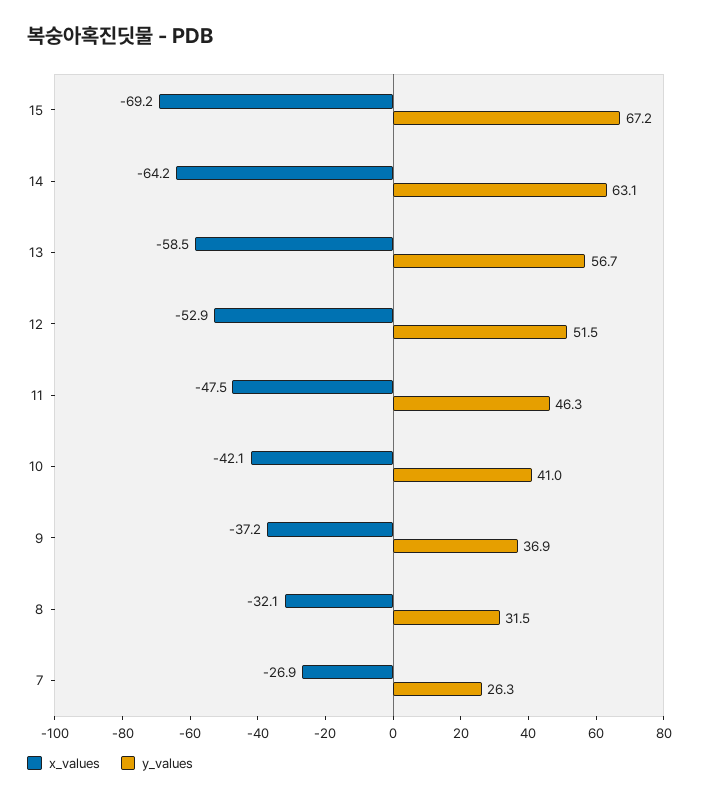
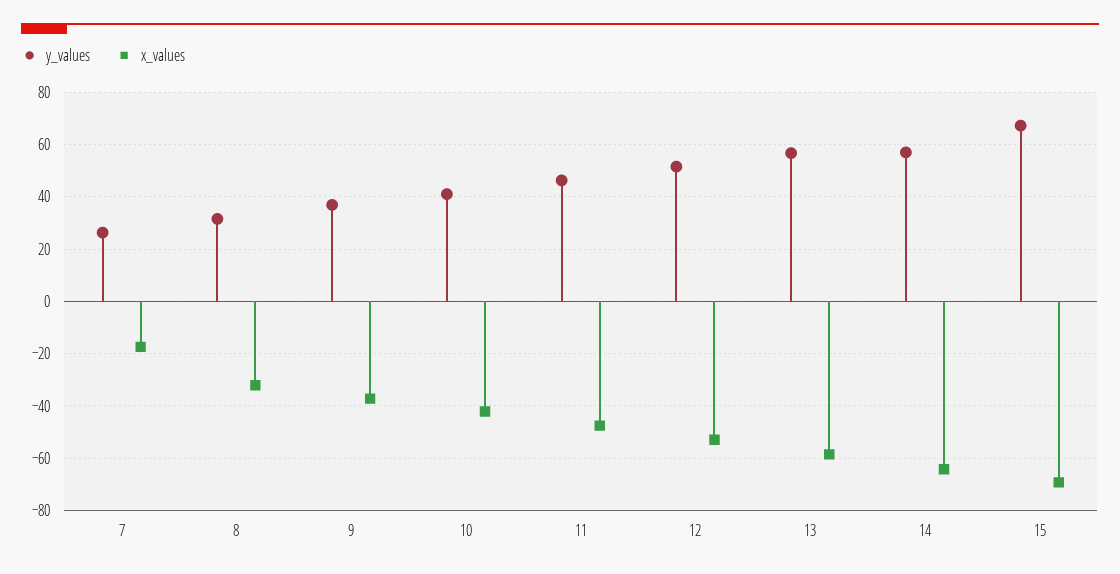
  {
    "x_values": {
      "15": -69.2,
      "14": -64.2,
      "13": -58.5,
      "12": -52.9,
      "11": -47.5,
      "10": -42.1,
      "9": -37.2,
      "8": -32.1,
-     "7": -26.9
+     "7": -17.5
    },
    "y_values": {
      "15": 67.2,
-     "14": 63.1,
+     "14": 57.5,
      "13": 56.7,
      "12": 51.5,
      "11": 46.3,
      "10": 41,
      "9": 36.9,
      "8": 31.5,
      "7": 26.3
    }
  }

